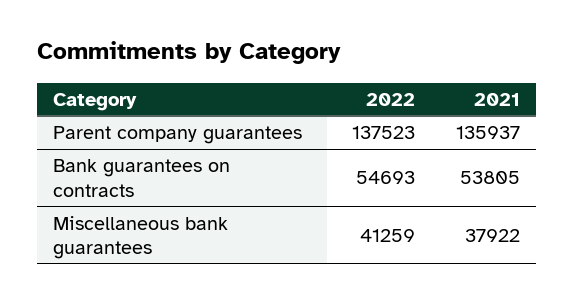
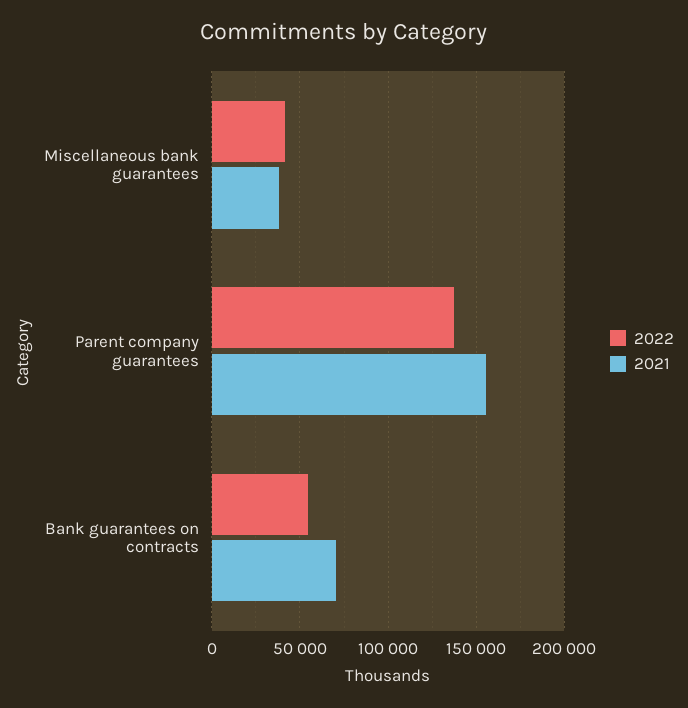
  {
    "2022": {
      "Parent company guarantees": 137523,
      "Bank guarantees on contracts": 54693,
      "Miscellaneous bank guarantees": 41259
    },
    "2021": {
-     "Parent company guarantees": 135937,
+     "Parent company guarantees": 155000,
-     "Bank guarantees on contracts": 53805,
+     "Bank guarantees on contracts": 70000,
      "Miscellaneous bank guarantees": 37922
    }
  }

